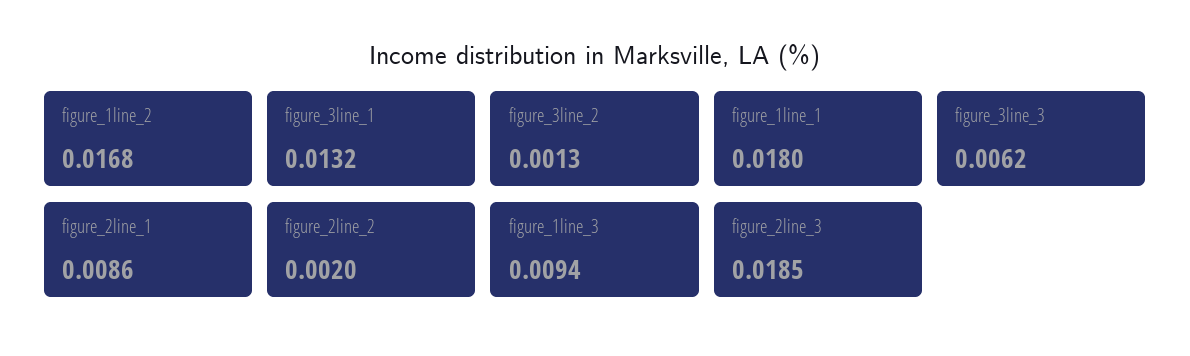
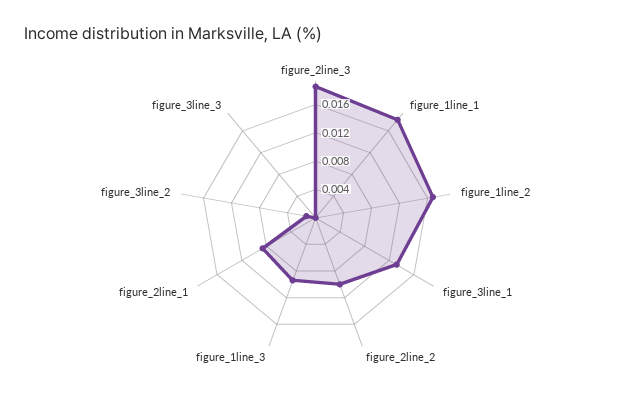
  {
    "figure_1line_2": 0.0168,
    "figure_3line_1": 0.0132,
    "figure_3line_2": 0.0013,
    "figure_1line_1": 0.018,
-   "figure_3line_3": 0.0062,
+   "figure_3line_3": 0,
    "figure_2line_1": 0.0086,
-   "figure_2line_2": 0.002,
+   "figure_2line_2": 0.01,
    "figure_1line_3": 0.0094,
    "figure_2line_3": 0.0185
  }

